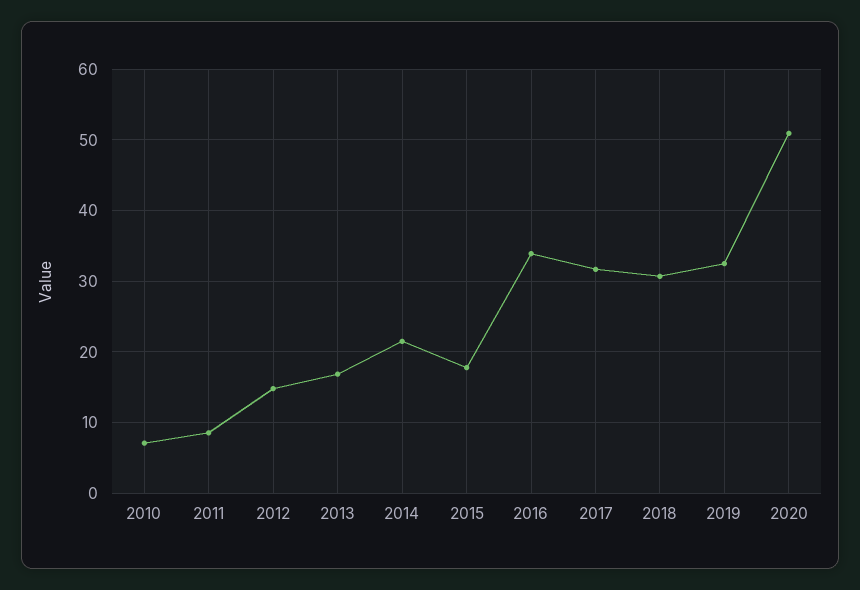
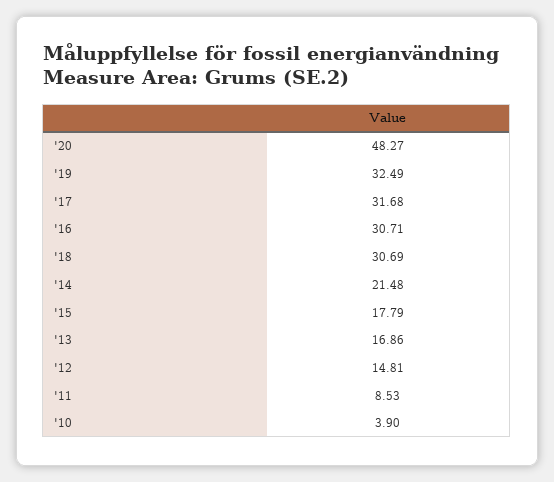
  {
-   "2010": 7,
+   "2010": 3.9,
    "2011": 8.53,
    "2012": 14.81,
    "2013": 16.86,
    "2014": 21.48,
    "2015": 17.79,
-   "2016": 34,
+   "2016": 30.71,
    "2017": 31.68,
    "2018": 30.69,
    "2019": 32.49,
-   "2020": 51
+   "2020": 48.27
  }

